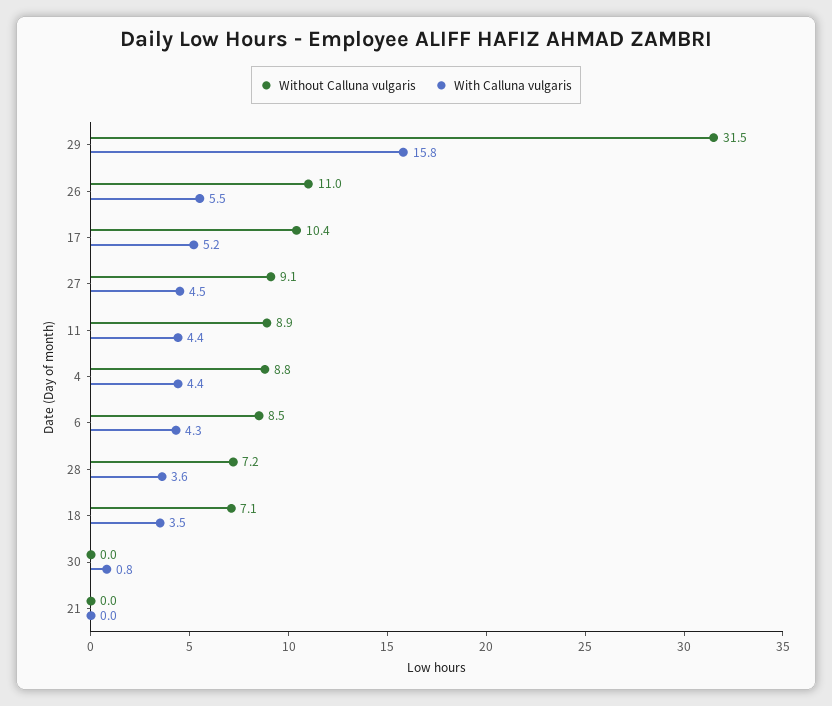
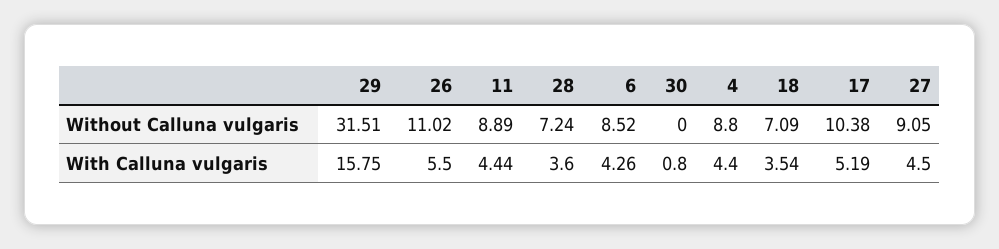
  {
    "Without Calluna vulgaris": {
      "29": 31.51,
      "26": 11.02,
      "17": 10.38,
      "27": 9.05,
      "11": 8.89,
      "4": 8.8,
      "6": 8.52,
      "28": 7.24,
      "18": 7.09,
-     "30": 0,
+     "30": 0
-     "21": 0
    },
    "With Calluna vulgaris": {
      "29": 15.75,
      "26": 5.5,
      "17": 5.19,
      "27": 4.5,
      "11": 4.44,
      "4": 4.4,
      "6": 4.26,
      "28": 3.6,
      "18": 3.54,
-     "30": 0.8,
+     "30": 0.8
-     "21": 0
    }
  }

